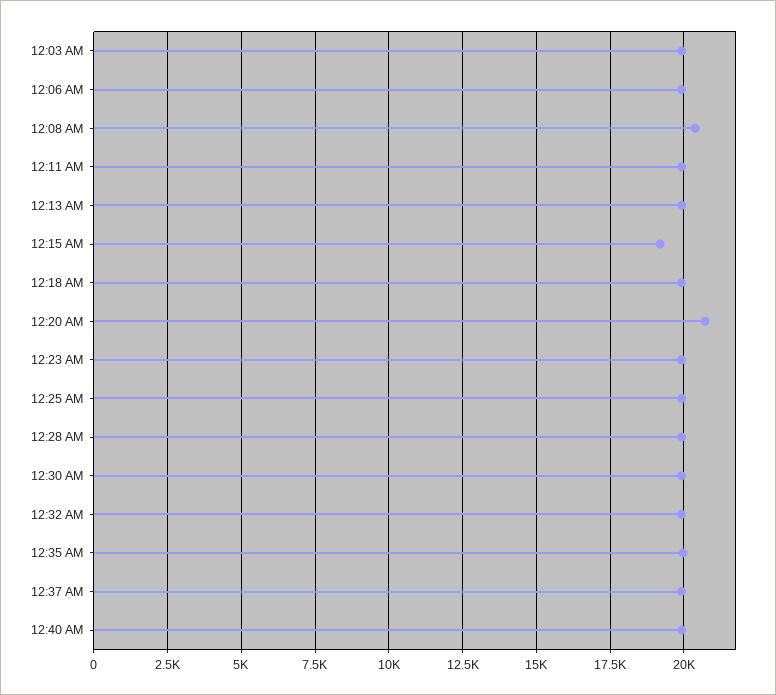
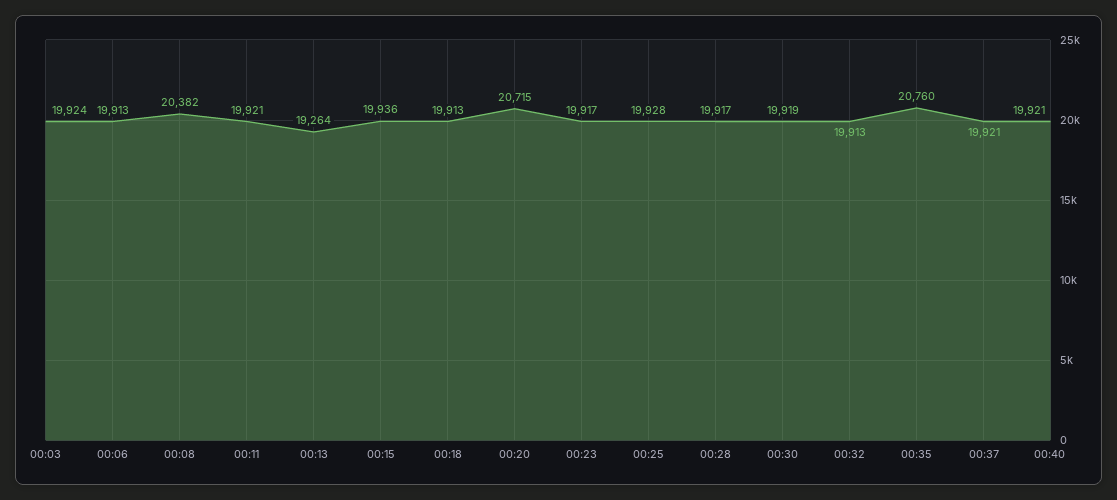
  {
    "12:03 AM": 19924,
    "12:06 AM": 19913,
    "12:08 AM": 20382,
    "12:11 AM": 19921,
-   "12:13 AM": 20000,
+   "12:13 AM": 19264,
-   "12:15 AM": 19250,
+   "12:15 AM": 19936,
    "12:18 AM": 19913,
    "12:20 AM": 20715,
    "12:23 AM": 19917,
    "12:25 AM": 19928,
    "12:28 AM": 19917,
    "12:30 AM": 19919,
    "12:32 AM": 19913,
-   "12:35 AM": 20000,
+   "12:35 AM": 20760,
    "12:37 AM": 19921,
    "12:40 AM": 19921
  }

